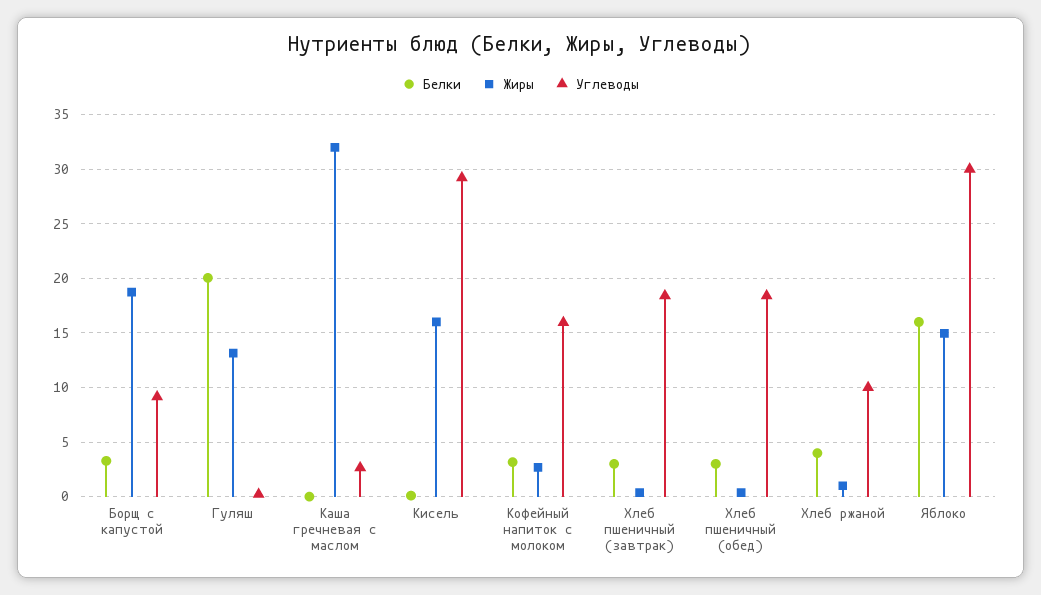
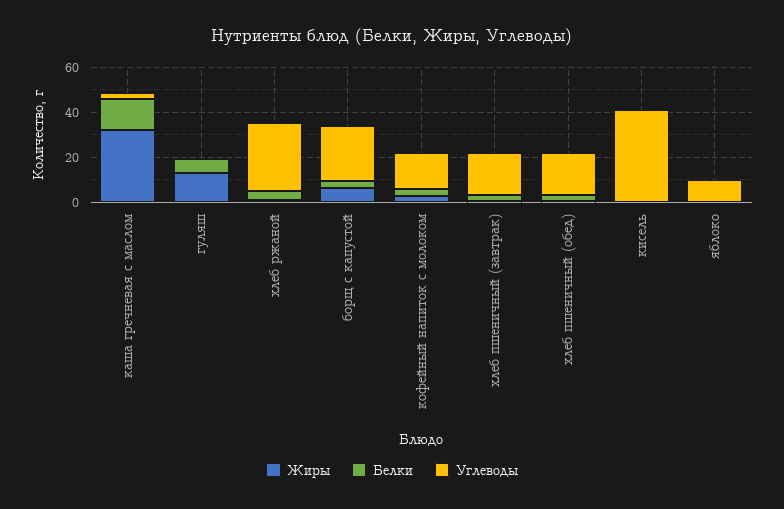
  {
    "Белки": {
      "Борщ с капустой": 3,
-     "Гуляш": 20,
+     "Гуляш": 5,
-     "Каша гречневая с маслом": 0,
+     "Каша гречневая с маслом": 15,
      "Кисель": 0,
      "Кофейный напиток с молоком": 3,
      "Хлеб пшеничный (завтрак)": 3,
      "Хлеб пшеничный (обед)": 3,
      "Хлеб ржаной": 4,
-     "Яблоко": 16
+     "Яблоко": 0
    },
    "Жиры": {
-     "Борщ с капустой": 19,
+     "Борщ с капустой": 5,
      "Гуляш": 13,
      "Каша гречневая с маслом": 32,
-     "Кисель": 16,
+     "Кисель": 0,
      "Кофейный напиток с молоком": 3,
      "Хлеб пшеничный (завтрак)": 0,
      "Хлеб пшеничный (обед)": 0,
      "Хлеб ржаной": 1,
-     "Яблоко": 15
+     "Яблоко": 0
    },
    "Углеводы": {
-     "Борщ с капустой": 9,
+     "Борщ с капустой": 25,
      "Гуляш": 0,
      "Каша гречневая с маслом": 3,
-     "Кисель": 29,
+     "Кисель": 40,
      "Кофейный напиток с молоком": 16,
      "Хлеб пшеничный (завтрак)": 18,
      "Хлеб пшеничный (обед)": 18,
-     "Хлеб ржаной": 10,
+     "Хлеб ржаной": 30,
-     "Яблоко": 30
+     "Яблоко": 10
    }
  }

